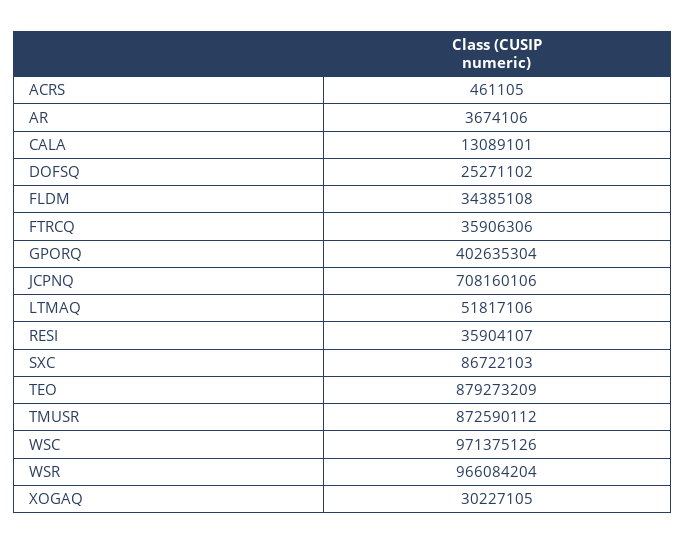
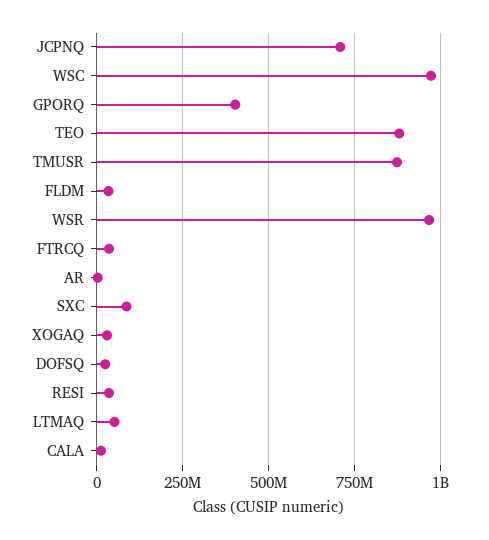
  {
-   "ACRS": 461105,
    "AR": 3674106,
    "CALA": 13089101,
    "DOFSQ": 25271102,
    "FLDM": 34385108,
    "FTRCQ": 35906306,
    "GPORQ": 402635304,
    "JCPNQ": 708160106,
    "LTMAQ": 51817106,
    "RESI": 35904107,
    "SXC": 86722103,
    "TEO": 879273209,
    "TMUSR": 872590112,
    "WSC": 971375126,
    "WSR": 966084204,
    "XOGAQ": 30227105
  }

